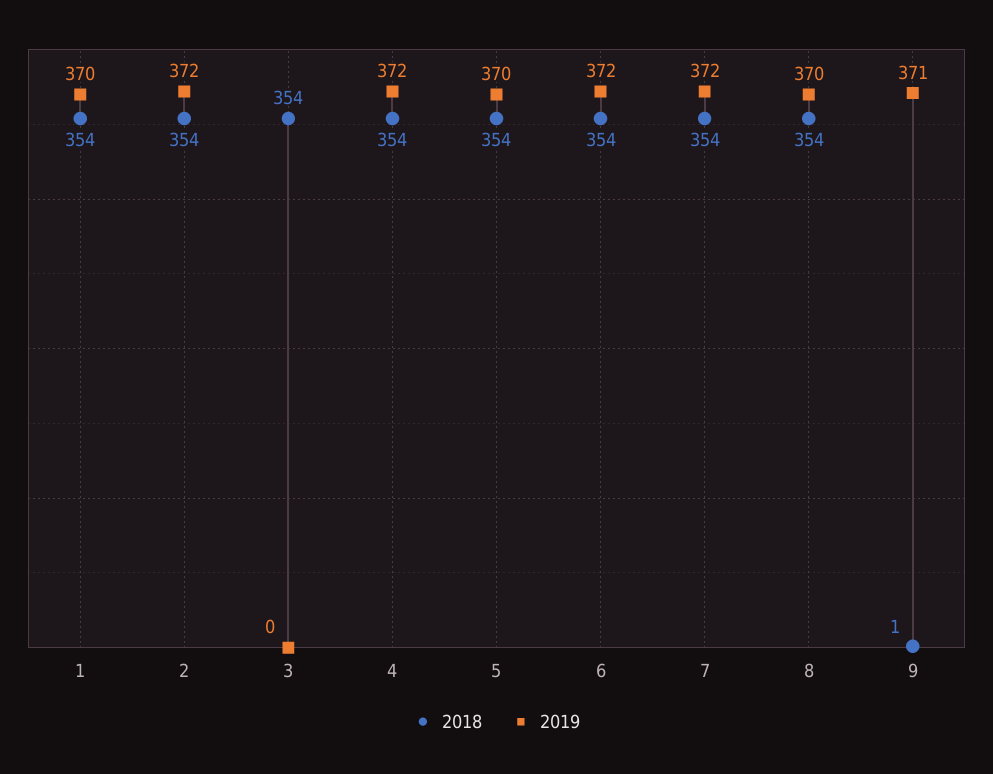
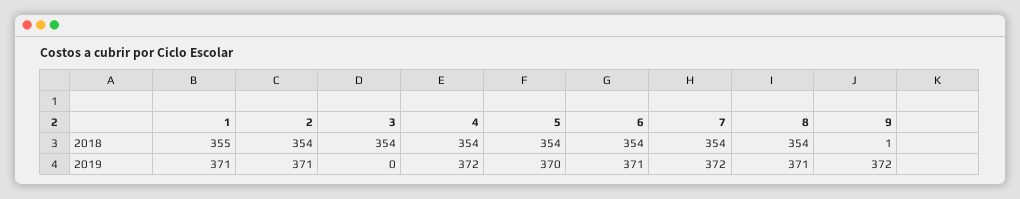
  {
    "2018": {
-     "1": 354,
+     "1": 355,
      "2": 354,
      "3": 354,
      "4": 354,
      "5": 354,
      "6": 354,
      "7": 354,
      "8": 354,
      "9": 1
    },
    "2019": {
-     "1": 370,
+     "1": 371,
-     "2": 372,
+     "2": 371,
      "3": 0,
      "4": 372,
      "5": 370,
-     "6": 372,
+     "6": 371,
      "7": 372,
-     "8": 370,
+     "8": 371,
-     "9": 371
+     "9": 372
    }
  }

